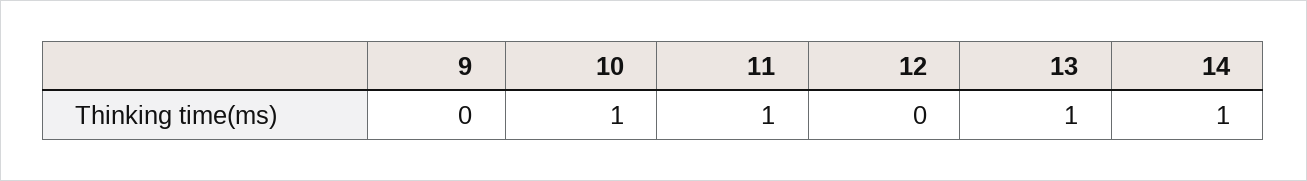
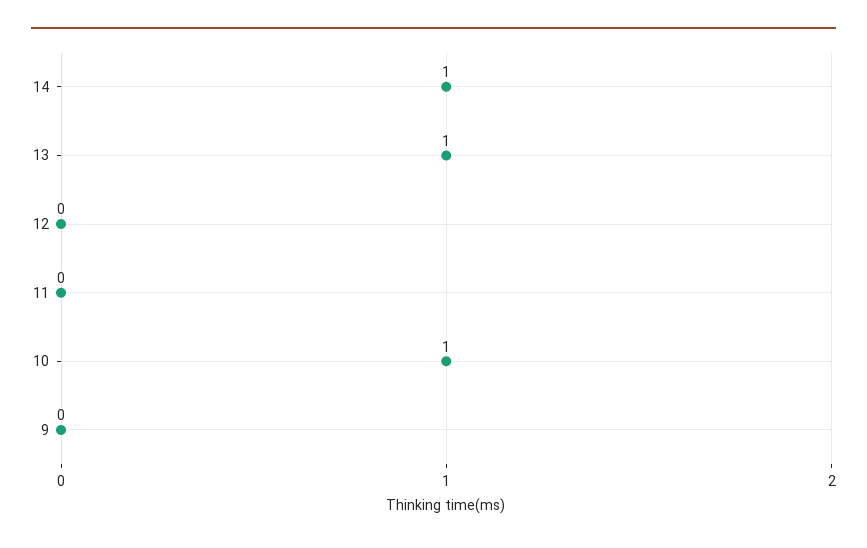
  {
    "9": 0,
    "10": 1,
-   "11": 1,
+   "11": 0,
    "12": 0,
    "13": 1,
    "14": 1
  }

